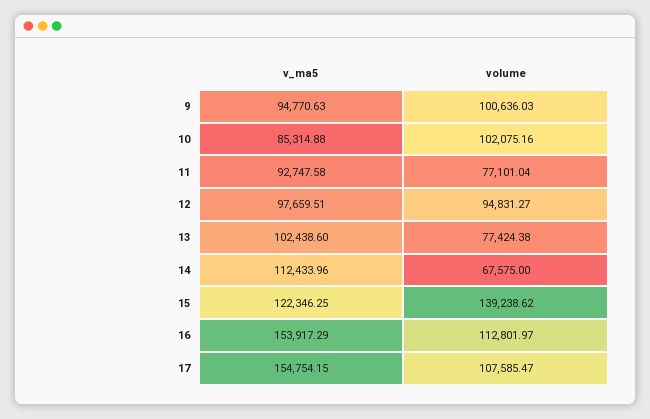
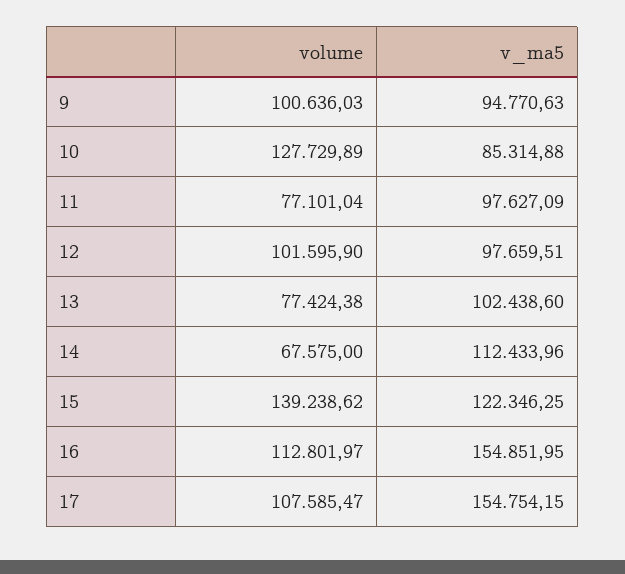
  {
    "v_ma5": {
      "9": 94770.63,
      "10": 85314.88,
-     "11": 92747.58,
+     "11": 97627.09,
      "12": 97659.51,
      "13": 102438.6,
      "14": 112433.96,
      "15": 122346.25,
-     "16": 153917.29,
+     "16": 154851.95,
      "17": 154754.15
    },
    "volume": {
      "9": 100636.03,
-     "10": 102075.16,
+     "10": 127729.89,
      "11": 77101.04,
-     "12": 94831.27,
+     "12": 101595.9,
      "13": 77424.38,
      "14": 67575,
      "15": 139238.62,
      "16": 112801.97,
      "17": 107585.47
    }
  }

